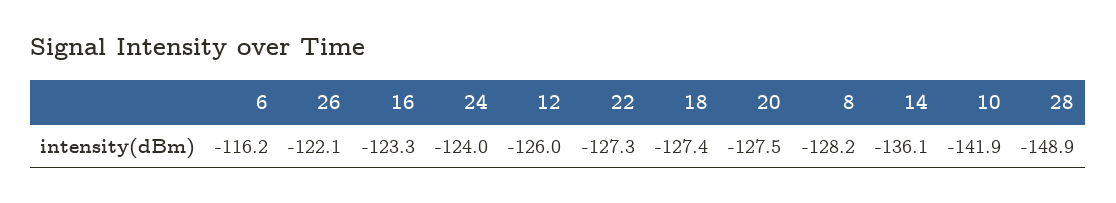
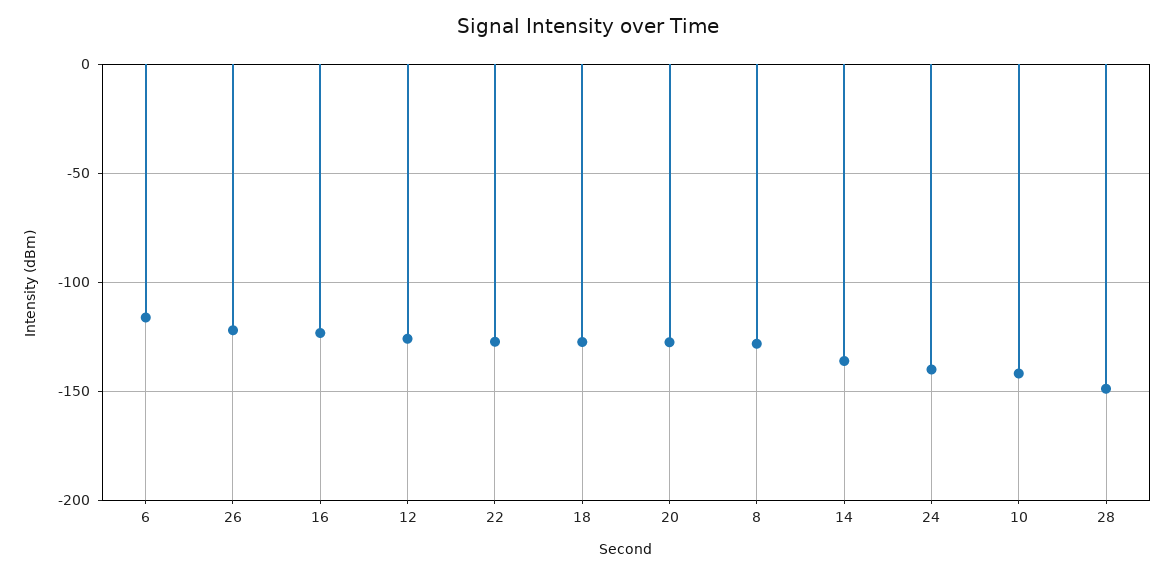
  {
    "6": -116.2,
    "26": -122.1,
    "16": -123.3,
-   "24": -124,
+   "24": -140,
    "12": -126,
    "22": -127.3,
    "18": -127.4,
    "20": -127.5,
    "8": -128.2,
    "14": -136.1,
    "10": -141.9,
    "28": -148.9
  }

